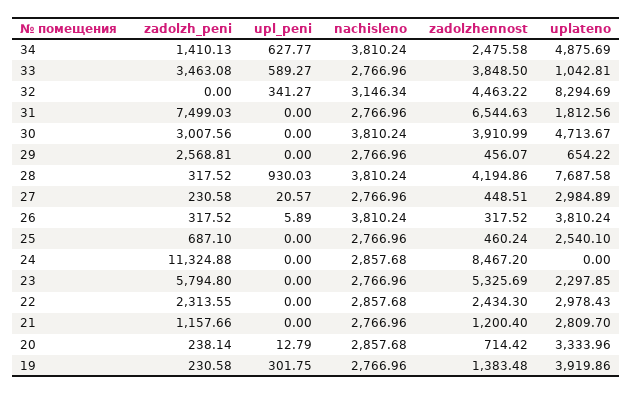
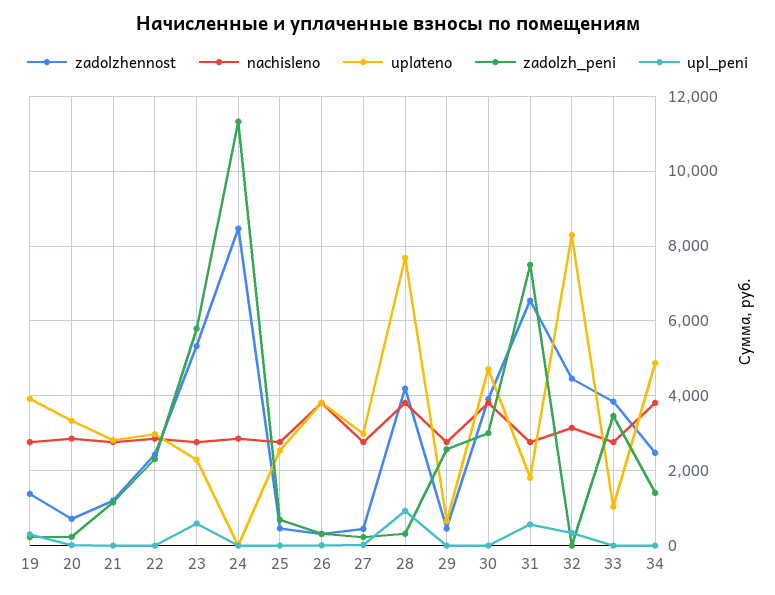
  {
    "zadolzh_peni": {
      "34": 1410.13,
      "33": 3463.08,
      "32": 0,
      "31": 7499.03,
      "30": 3007.56,
      "29": 2568.81,
      "28": 317.52,
      "27": 230.58,
      "26": 317.52,
      "25": 687.1,
      "24": 11324.88,
      "23": 5794.8,
      "22": 2313.55,
      "21": 1157.66,
      "20": 238.14,
      "19": 230.58
    },
    "upl_peni": {
-     "34": 627.77,
+     "34": 0,
-     "33": 589.27,
+     "33": 0,
      "32": 341.27,
-     "31": 0,
+     "31": 600,
      "30": 0,
      "29": 0,
      "28": 930.03,
      "27": 20.57,
      "26": 5.89,
      "25": 0,
      "24": 0,
-     "23": 0,
+     "23": 600,
      "22": 0,
      "21": 0,
      "20": 12.79,
      "19": 301.75
    },
    "nachisleno": {
      "34": 3810.24,
      "33": 2766.96,
      "32": 3146.34,
      "31": 2766.96,
      "30": 3810.24,
      "29": 2766.96,
      "28": 3810.24,
      "27": 2766.96,
      "26": 3810.24,
      "25": 2766.96,
      "24": 2857.68,
      "23": 2766.96,
      "22": 2857.68,
      "21": 2766.96,
      "20": 2857.68,
      "19": 2766.96
    },
    "zadolzhennost": {
      "34": 2475.58,
      "33": 3848.5,
      "32": 4463.22,
      "31": 6544.63,
      "30": 3910.99,
      "29": 456.07,
      "28": 4194.86,
      "27": 448.51,
      "26": 317.52,
      "25": 460.24,
      "24": 8467.2,
      "23": 5325.69,
      "22": 2434.3,
      "21": 1200.4,
      "20": 714.42,
      "19": 1383.48
    },
    "uplateno": {
      "34": 4875.69,
      "33": 1042.81,
      "32": 8294.69,
      "31": 1812.56,
      "30": 4713.67,
      "29": 654.22,
      "28": 7687.58,
      "27": 2984.89,
      "26": 3810.24,
      "25": 2540.1,
      "24": 0,
      "23": 2297.85,
      "22": 2978.43,
      "21": 2809.7,
      "20": 3333.96,
      "19": 3919.86
    }
  }

